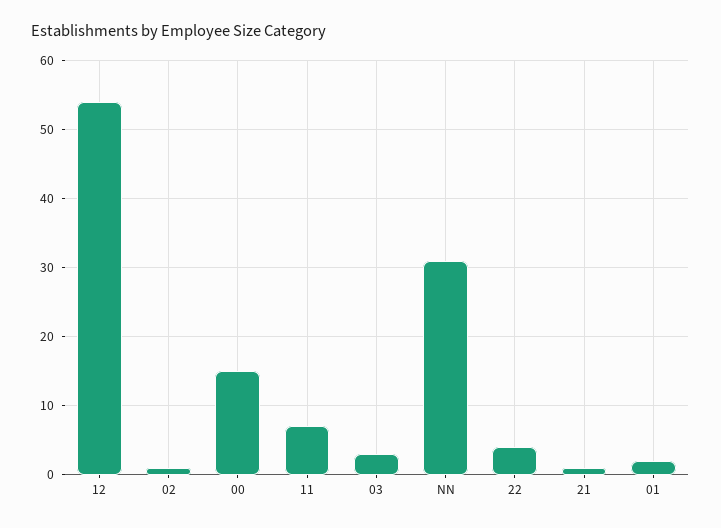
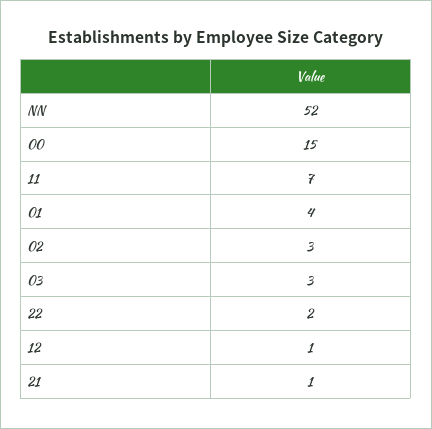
  {
-   "12": 54,
+   "12": 1,
-   "02": 1,
+   "02": 3,
    "00": 15,
    "11": 7,
    "03": 3,
-   "NN": 31,
+   "NN": 52,
-   "22": 4,
+   "22": 2,
    "21": 1,
-   "01": 2
+   "01": 4
  }

